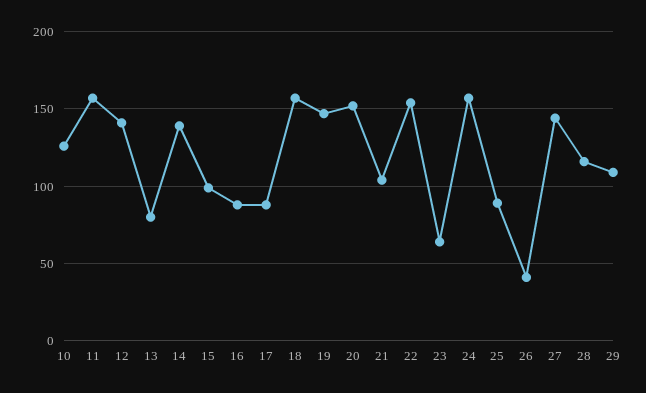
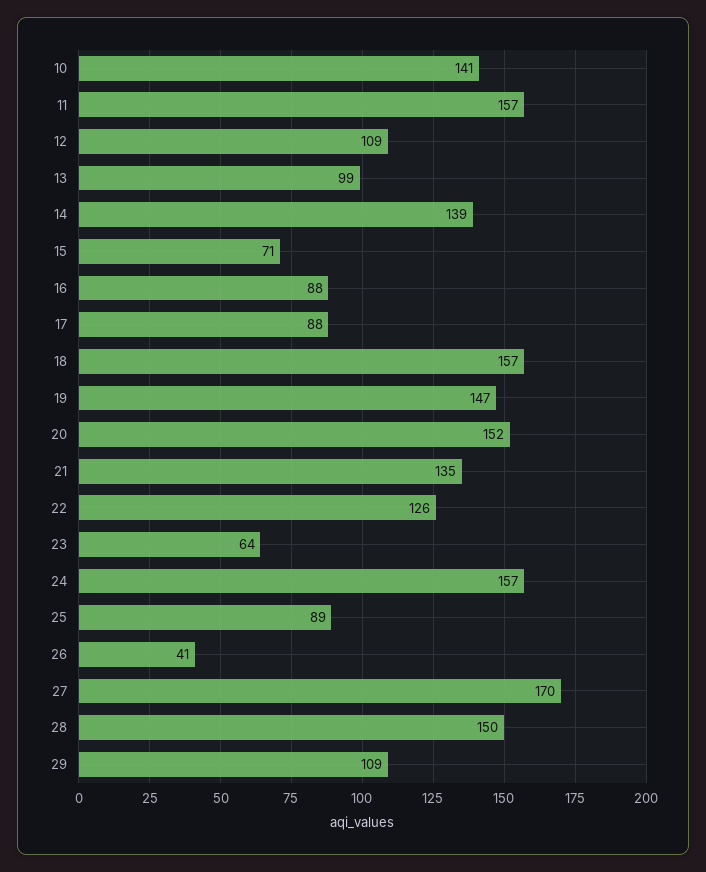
  {
-   "10": 125,
+   "10": 141,
    "11": 157,
-   "12": 140,
+   "12": 109,
-   "13": 80,
+   "13": 99,
    "14": 139,
-   "15": 100,
+   "15": 71,
    "16": 88,
    "17": 88,
    "18": 157,
    "19": 147,
    "20": 152,
-   "21": 105,
+   "21": 135,
-   "22": 155,
+   "22": 126,
    "23": 64,
    "24": 157,
    "25": 89,
    "26": 41,
-   "27": 145,
+   "27": 170,
-   "28": 115,
+   "28": 150,
    "29": 109
  }

